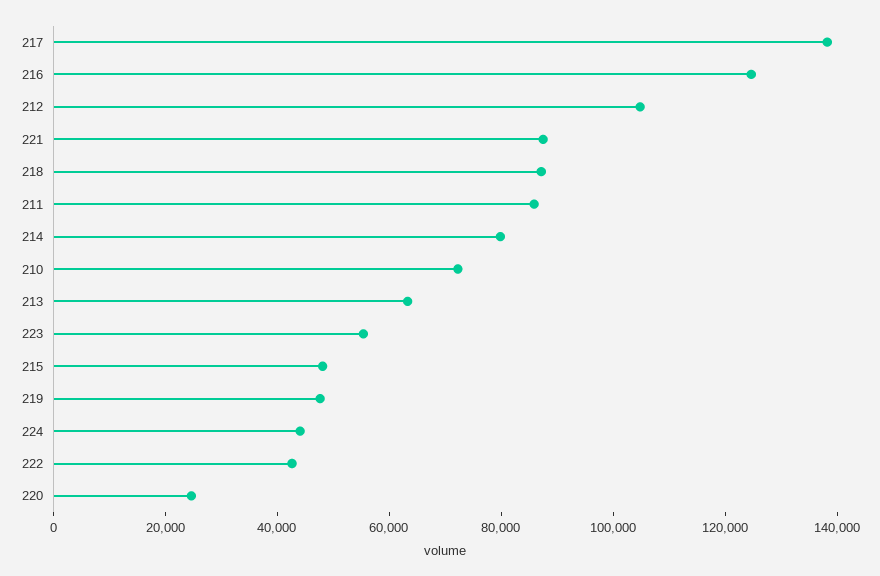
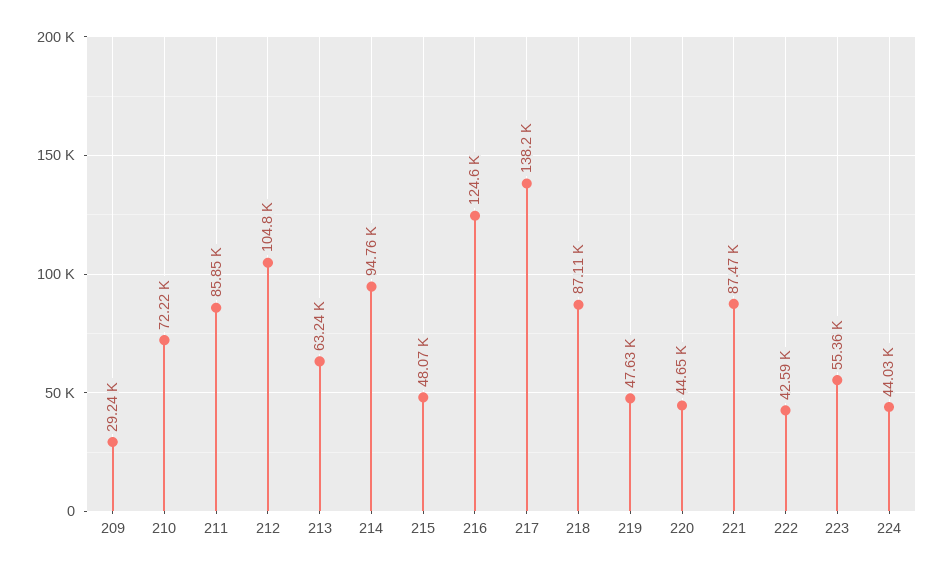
  {
    "217": 138200,
    "216": 124600,
    "212": 104800,
    "221": 87470,
    "218": 87110,
    "211": 85850,
-   "214": 80000,
+   "214": 94760,
    "210": 72220,
    "213": 63240,
    "223": 55360,
    "215": 48070,
    "219": 47630,
    "224": 44030,
    "222": 42590,
-   "220": 25000
+   "220": 44650,
+   "209": 29240
  }

